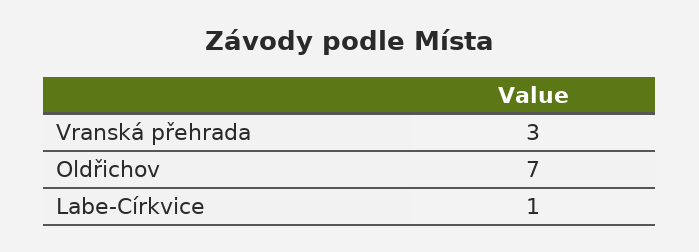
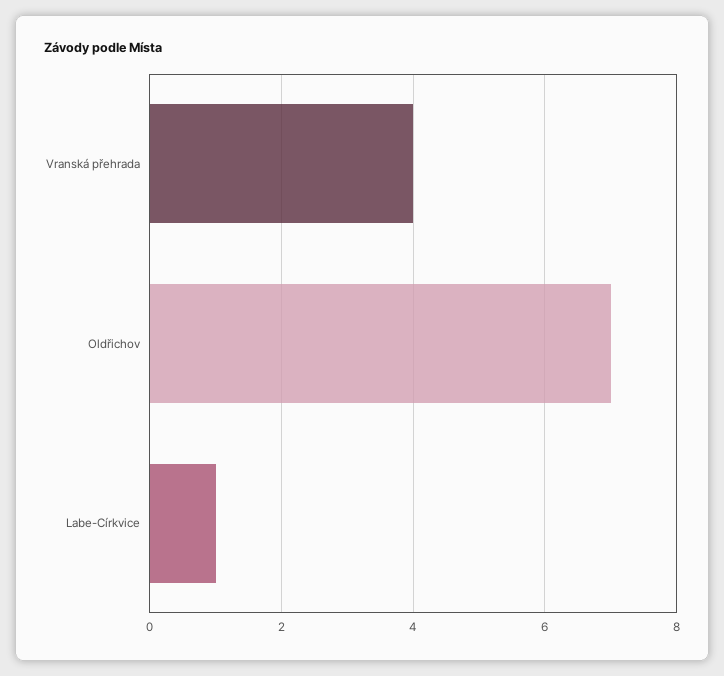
  {
-   "Vranská přehrada": 3,
+   "Vranská přehrada": 4,
    "Oldřichov": 7,
    "Labe-Církvice": 1
  }

